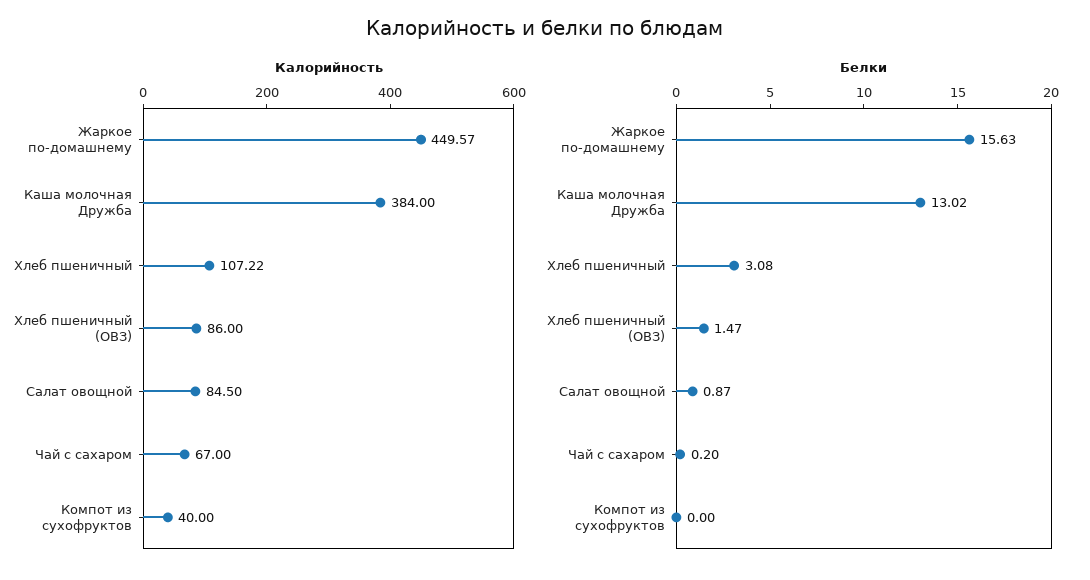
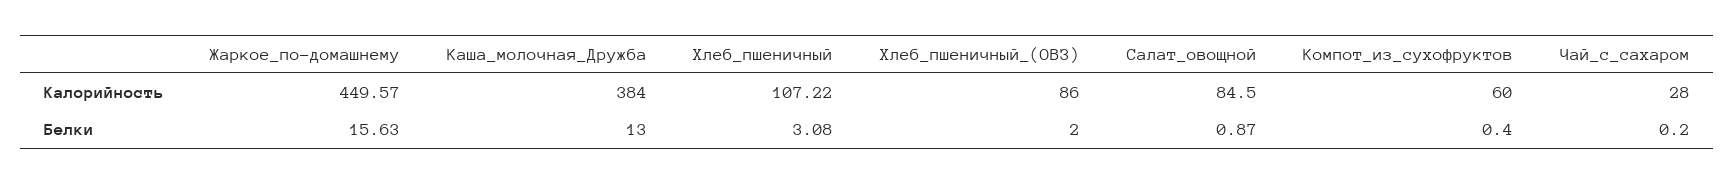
  {
    "Калорийность": {
      "Жаркое по-домашнему": 449.57,
      "Каша молочная Дружба": 384,
      "Хлеб пшеничный": 107.22,
      "Хлеб пшеничный (ОВЗ)": 86,
      "Салат овощной": 84.5,
-     "Чай с сахаром": 67,
+     "Чай с сахаром": 28,
-     "Компот из сухофруктов": 40
+     "Компот из сухофруктов": 60
    },
    "Белки": {
      "Жаркое по-домашнему": 15.63,
-     "Каша молочная Дружба": 13.02,
+     "Каша молочная Дружба": 13,
      "Хлеб пшеничный": 3.08,
-     "Хлеб пшеничный (ОВЗ)": 1.47,
+     "Хлеб пшеничный (ОВЗ)": 2,
      "Салат овощной": 0.87,
      "Чай с сахаром": 0.2,
-     "Компот из сухофруктов": 0
+     "Компот из сухофруктов": 0.4
    }
  }

